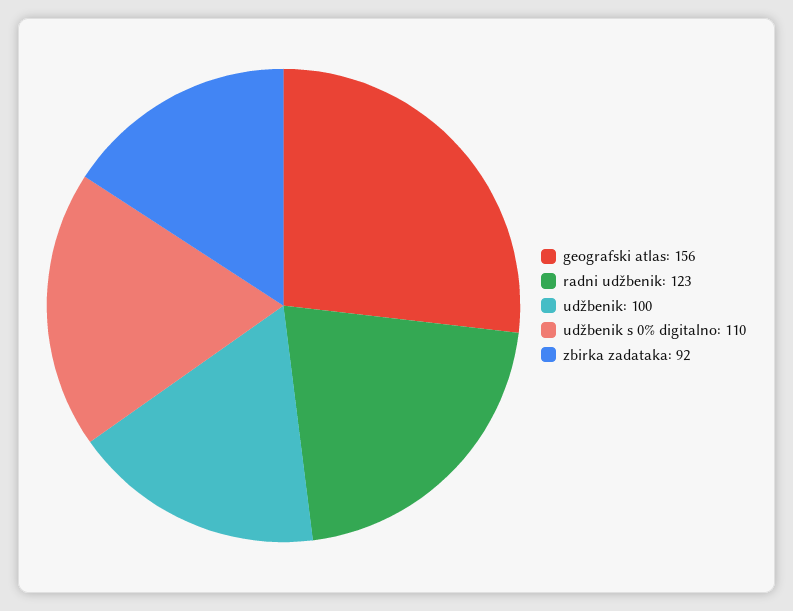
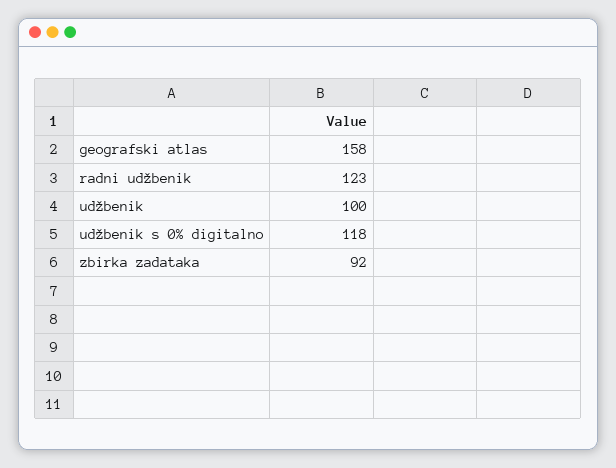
  {
-   "geografski atlas": 156,
+   "geografski atlas": 158,
    "radni udžbenik": 123,
    "udžbenik": 100,
-   "udžbenik s 0% digitalno": 110,
+   "udžbenik s 0% digitalno": 118,
    "zbirka zadataka": 92
  }

